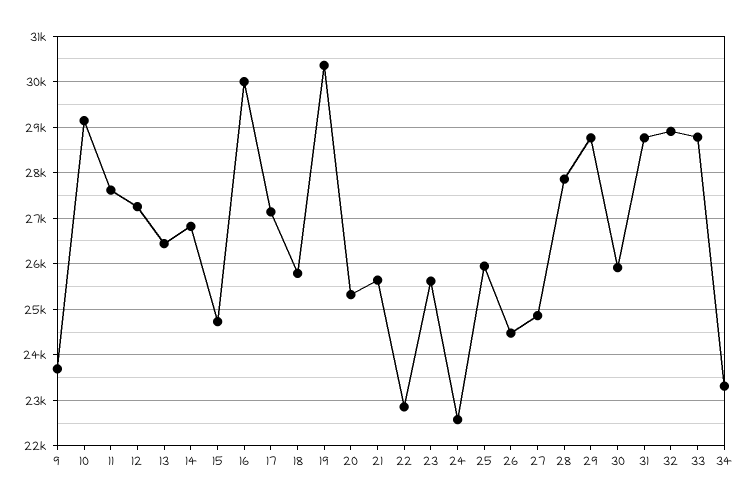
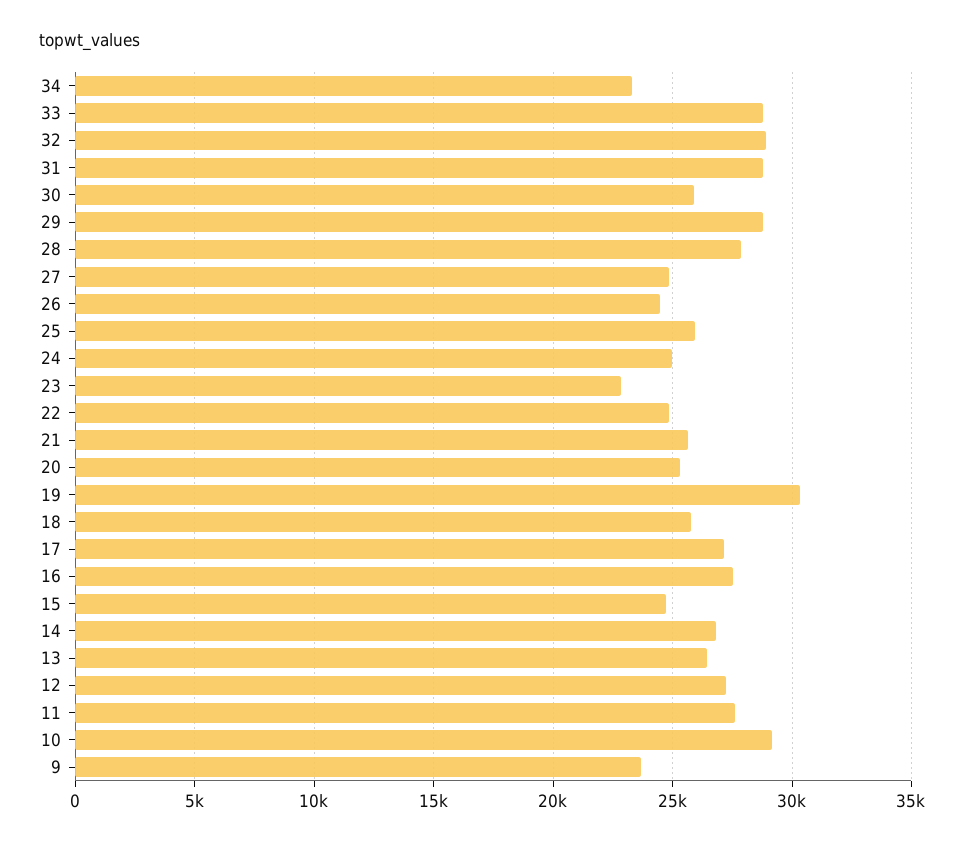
  {
    "9": 23600,
    "10": 29200,
    "11": 27600,
    "12": 27200,
    "13": 26400,
    "14": 26800,
    "15": 24800,
-   "16": 30000,
+   "16": 27500,
    "17": 27200,
    "18": 25800,
    "19": 30400,
    "20": 25400,
    "21": 25600,
-   "22": 22800,
+   "22": 25000,
-   "23": 25600,
+   "23": 23000,
-   "24": 22600,
+   "24": 25000,
    "25": 26000,
    "26": 24400,
    "27": 24800,
    "28": 27800,
    "29": 28800,
    "30": 26000,
    "31": 28800,
    "32": 29000,
    "33": 28800,
    "34": 23400
  }

